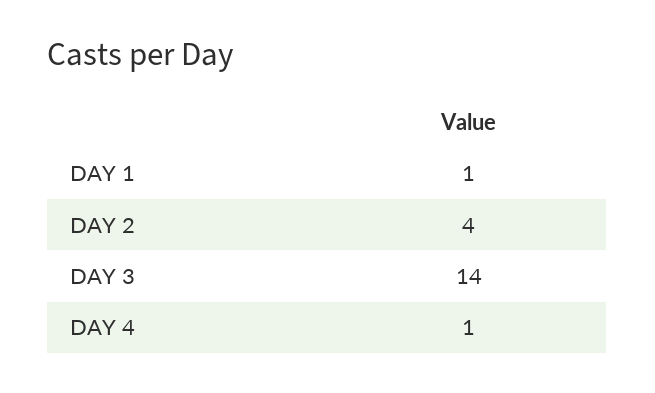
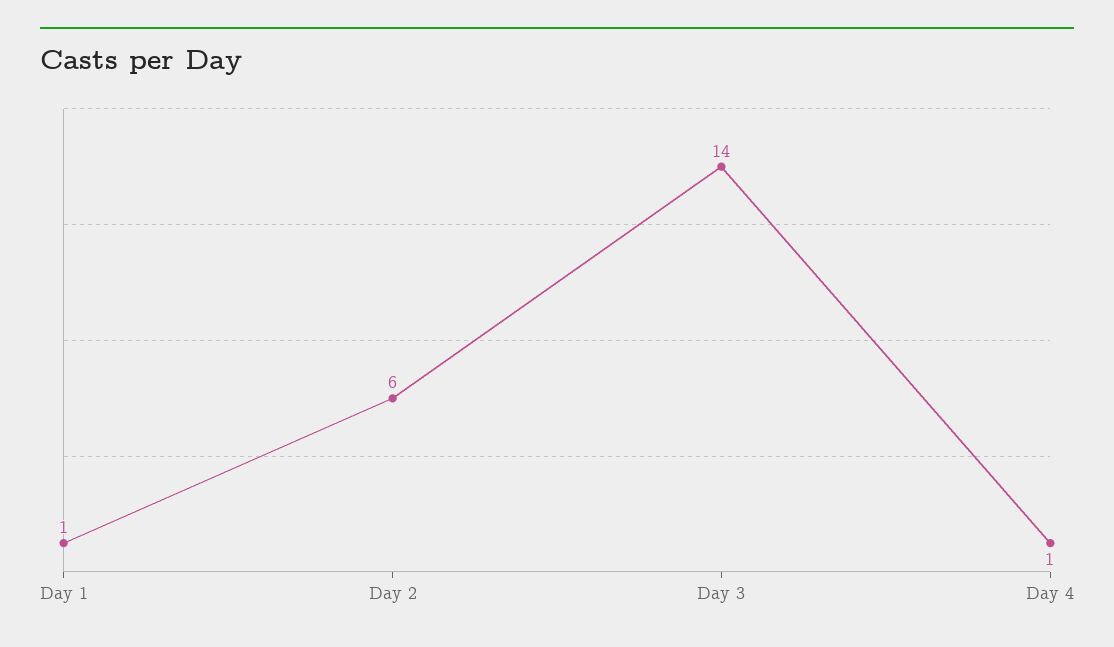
  {
    "DAY 1": 1,
-   "DAY 2": 4,
+   "DAY 2": 6,
    "DAY 3": 14,
    "DAY 4": 1
  }

